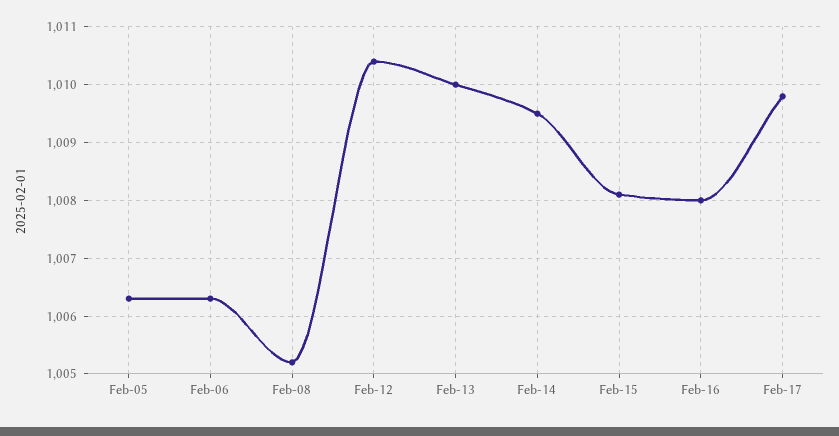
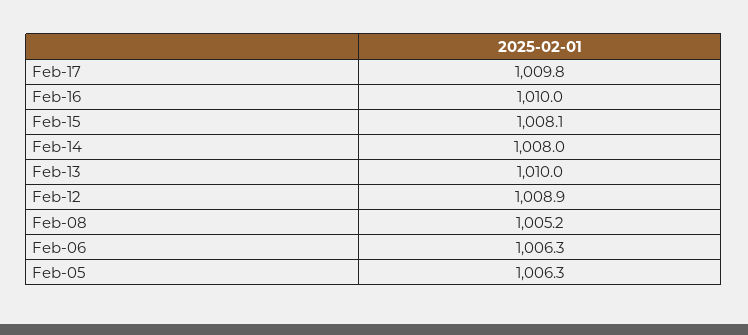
  {
    "Feb-05": 1006.3,
    "Feb-06": 1006.3,
    "Feb-08": 1005.2,
-   "Feb-12": 1010.5,
+   "Feb-12": 1008.9,
    "Feb-13": 1010,
-   "Feb-14": 1009.5,
+   "Feb-14": 1008,
    "Feb-15": 1008.1,
-   "Feb-16": 1008,
+   "Feb-16": 1010,
    "Feb-17": 1009.8
  }

